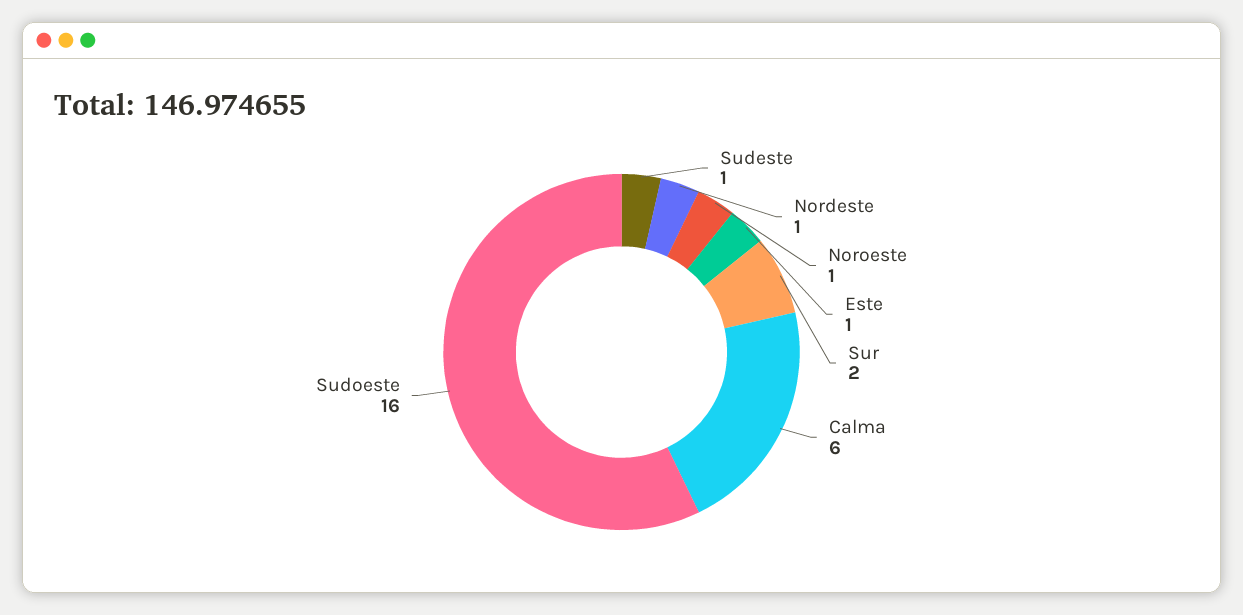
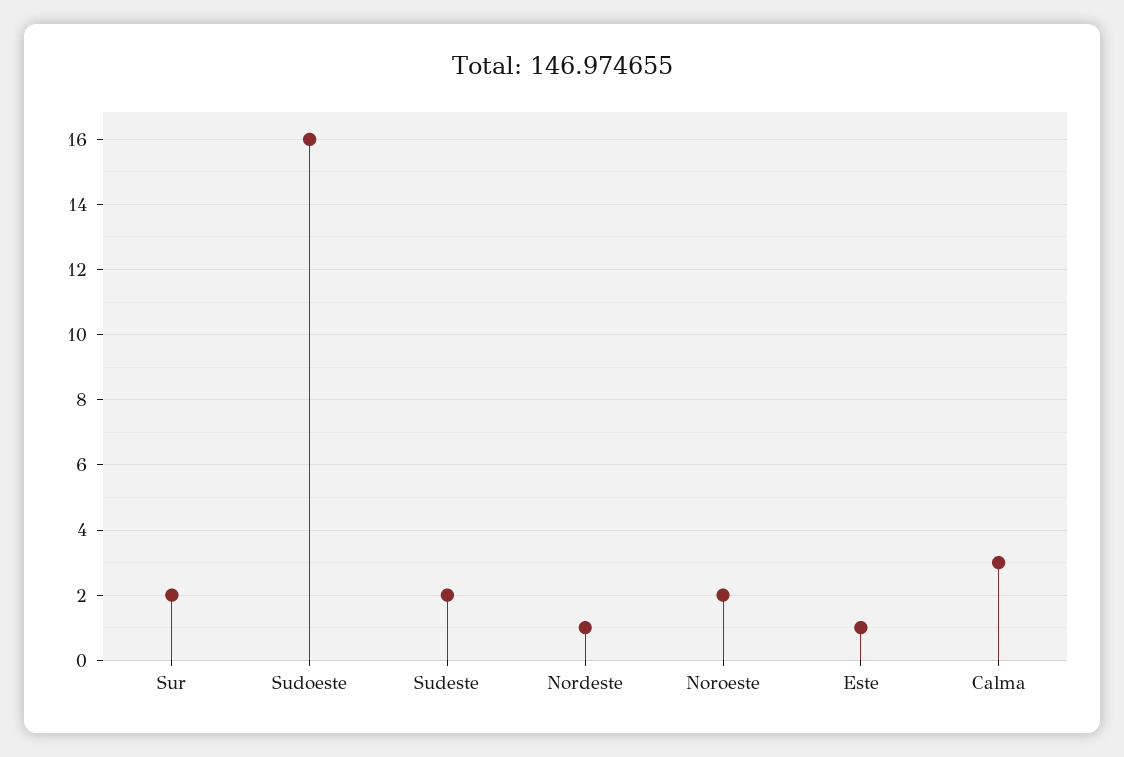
  {
-   "Sudeste": 1,
+   "Sudeste": 2,
    "Nordeste": 1,
-   "Noroeste": 1,
+   "Noroeste": 2,
    "Este": 1,
    "Sur": 2,
-   "Calma": 6,
+   "Calma": 3,
    "Sudoeste": 16
  }

